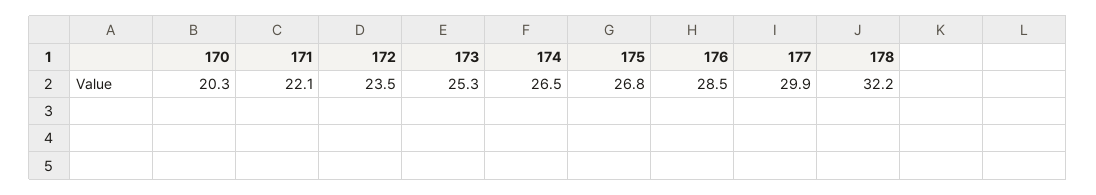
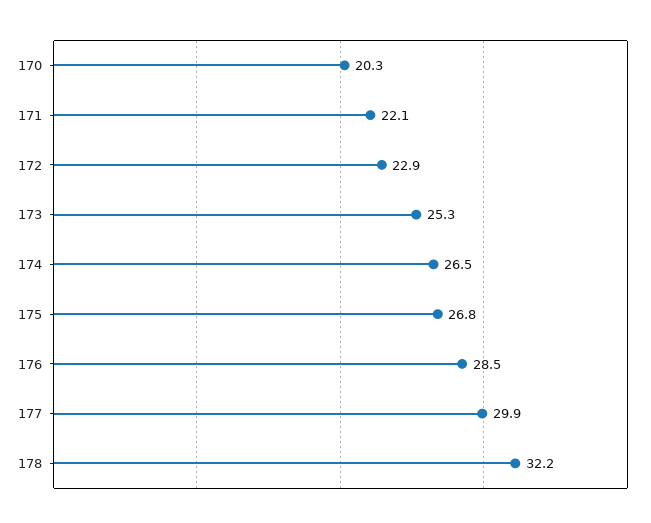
  {
    "170": 20.3,
    "171": 22.1,
-   "172": 23.5,
+   "172": 22.9,
    "173": 25.3,
    "174": 26.5,
    "175": 26.8,
    "176": 28.5,
    "177": 29.9,
    "178": 32.2
  }

